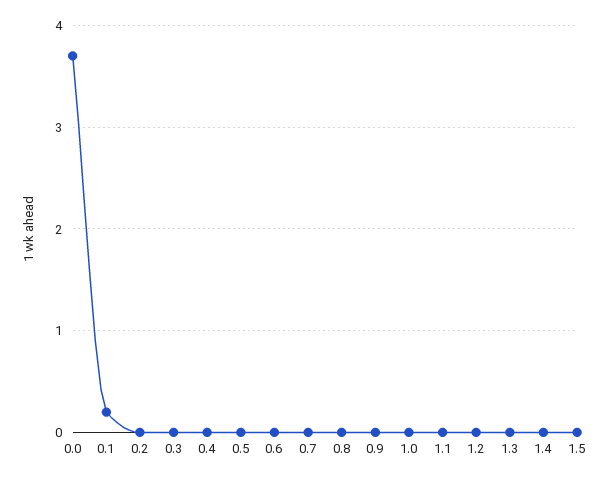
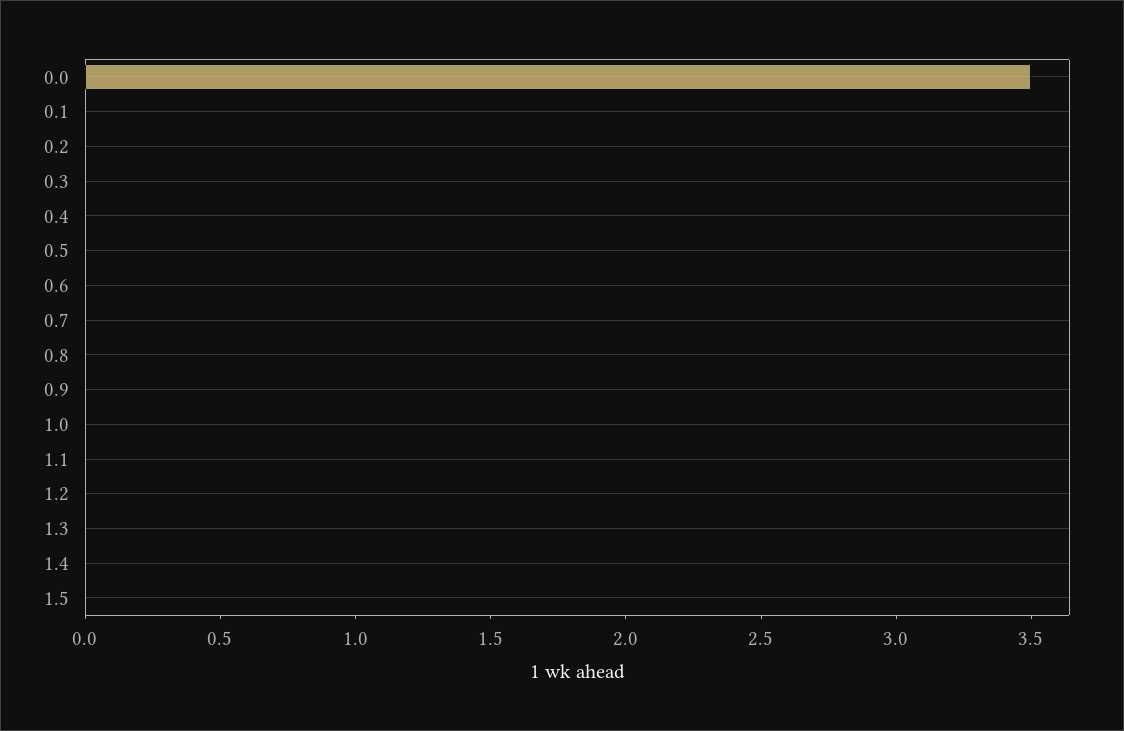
  {
-   "0.0": 3.7,
+   "0.0": 3.5,
-   "0.1": 0.2,
+   "0.1": 0,
    "0.2": 0,
    "0.3": 0,
    "0.4": 0,
    "0.5": 0,
    "0.6": 0,
    "0.7": 0,
    "0.8": 0,
    "0.9": 0,
    "1.0": 0,
    "1.1": 0,
    "1.2": 0,
    "1.3": 0,
    "1.4": 0,
    "1.5": 0
  }

